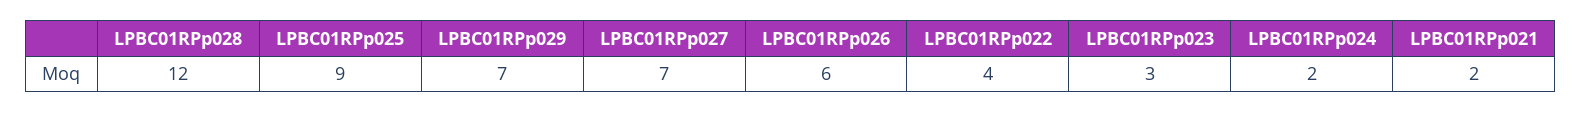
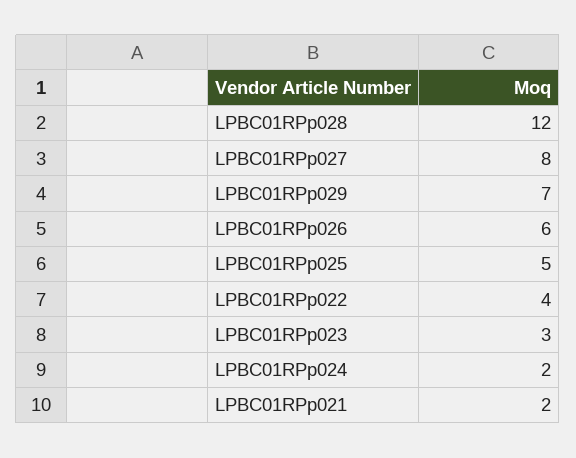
  {
    "LPBC01RPp028": 12,
-   "LPBC01RPp025": 9,
+   "LPBC01RPp025": 5,
    "LPBC01RPp029": 7,
-   "LPBC01RPp027": 7,
+   "LPBC01RPp027": 8,
    "LPBC01RPp026": 6,
    "LPBC01RPp022": 4,
    "LPBC01RPp023": 3,
    "LPBC01RPp024": 2,
    "LPBC01RPp021": 2
  }

